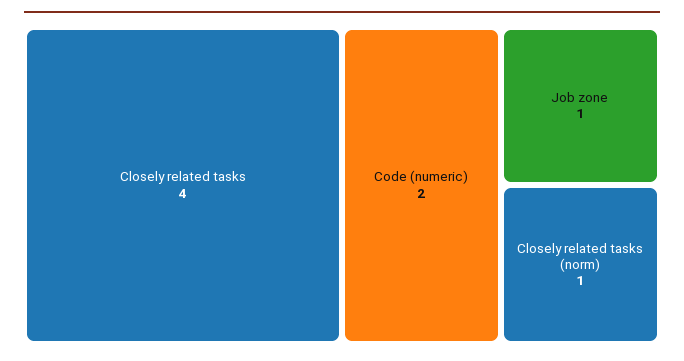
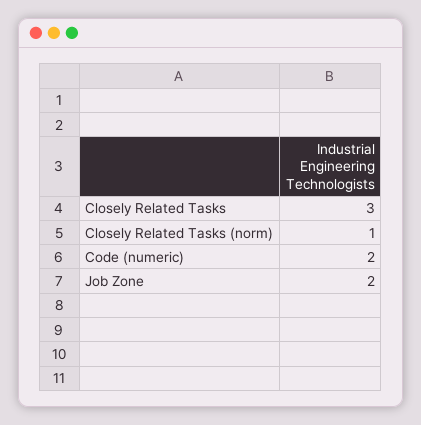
  {
-   "Closely related tasks": 4,
+   "Closely related tasks": 3,
    "Code (numeric)": 2,
-   "Job zone": 1,
+   "Job zone": 2,
    "Closely related tasks (norm)": 1
  }

